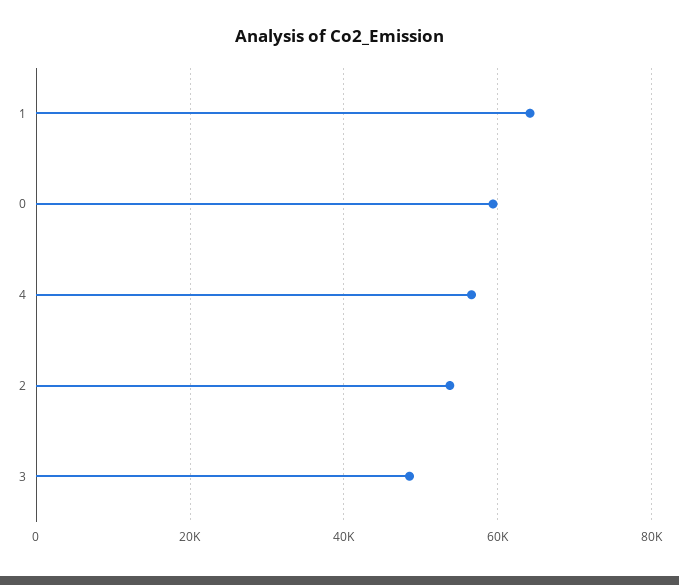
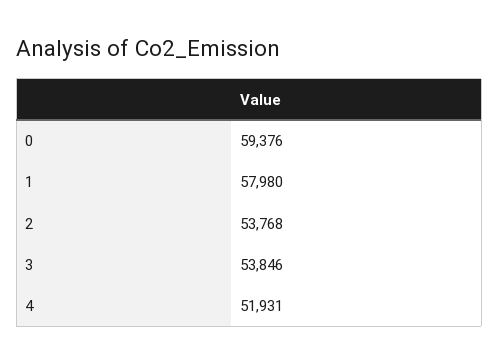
  {
-   "1": 64000,
+   "1": 57980,
    "0": 59376,
-   "4": 56000,
+   "4": 51931,
    "2": 53768,
-   "3": 48000
+   "3": 53846
  }

